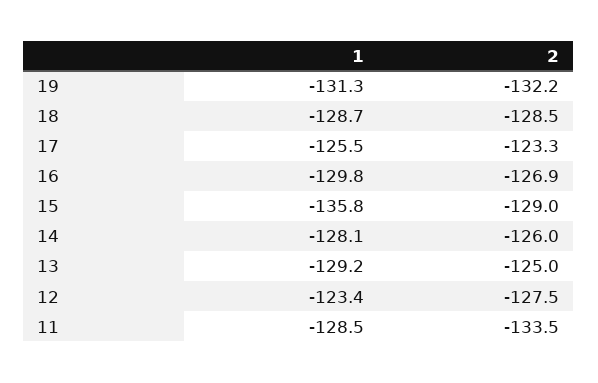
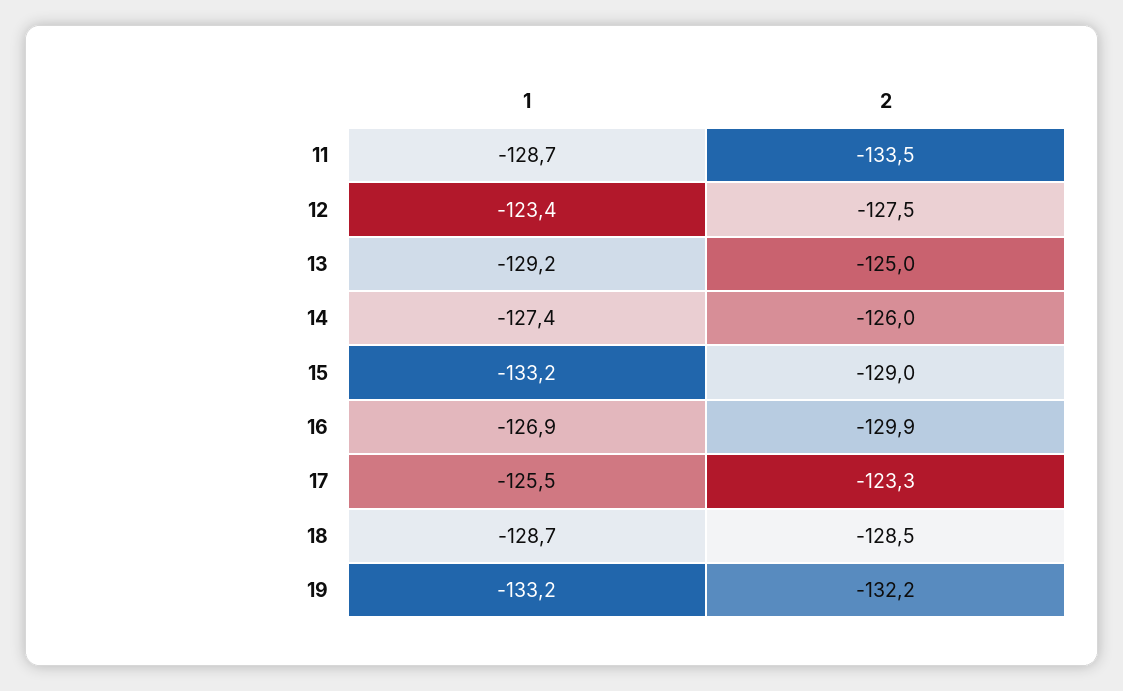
  {
    "1": {
-     "19": -131.3,
+     "19": -133.2,
      "18": -128.7,
      "17": -125.5,
-     "16": -129.8,
+     "16": -126.9,
-     "15": -135.8,
+     "15": -133.2,
-     "14": -128.1,
+     "14": -127.4,
      "13": -129.2,
      "12": -123.4,
-     "11": -128.5
+     "11": -128.7
    },
    "2": {
      "19": -132.2,
      "18": -128.5,
      "17": -123.3,
-     "16": -126.9,
+     "16": -129.9,
      "15": -129,
      "14": -126,
      "13": -125,
      "12": -127.5,
      "11": -133.5
    }
  }

